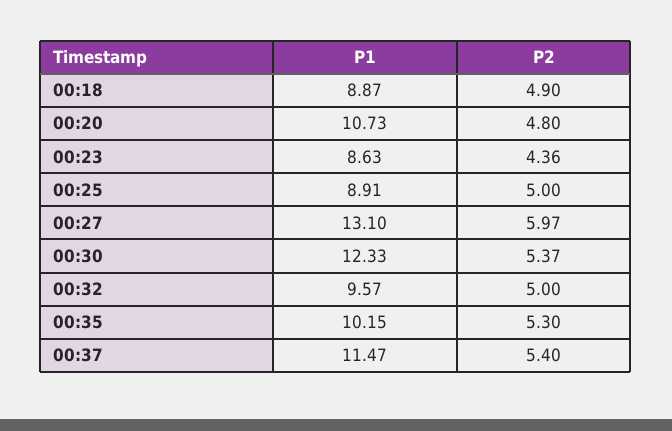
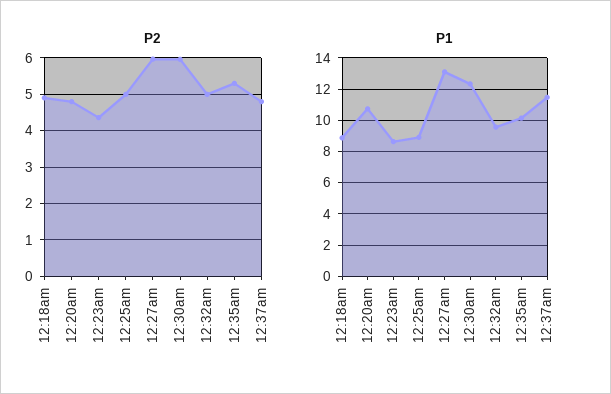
  {
    "P1": {
      "00:18": 8.87,
      "00:20": 10.73,
      "00:23": 8.63,
      "00:25": 8.91,
      "00:27": 13.1,
      "00:30": 12.33,
      "00:32": 9.57,
      "00:35": 10.15,
      "00:37": 11.47
    },
    "P2": {
      "00:18": 4.9,
      "00:20": 4.8,
      "00:23": 4.36,
      "00:25": 5,
      "00:27": 5.97,
-     "00:30": 5.37,
+     "00:30": 6,
      "00:32": 5,
      "00:35": 5.3,
-     "00:37": 5.4
+     "00:37": 4.8
    }
  }

